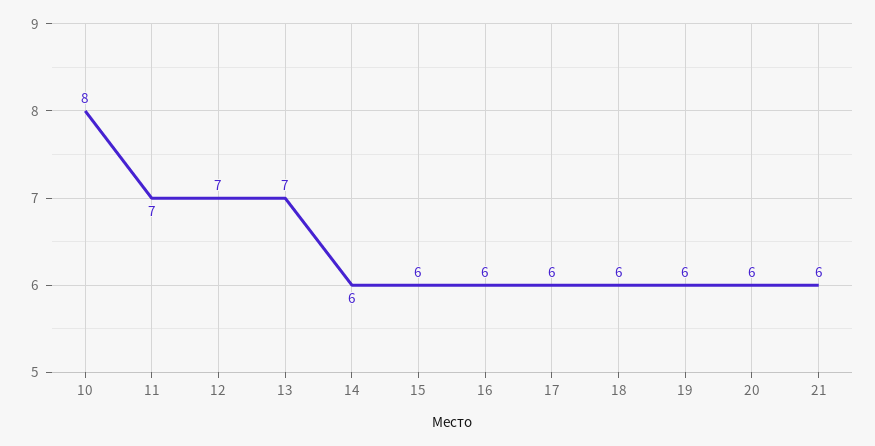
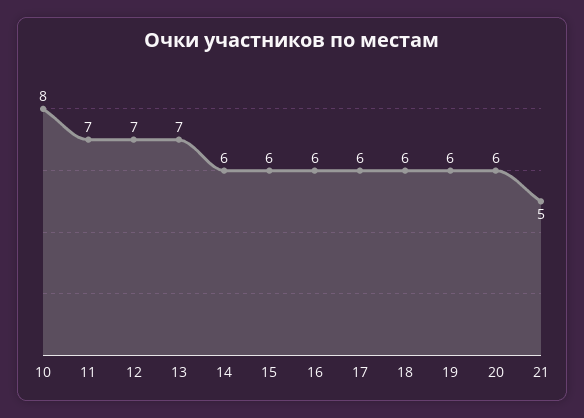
  {
    "10": 8,
    "11": 7,
    "12": 7,
    "13": 7,
    "14": 6,
    "15": 6,
    "16": 6,
    "17": 6,
    "18": 6,
    "19": 6,
    "20": 6,
-   "21": 6
+   "21": 5
  }

